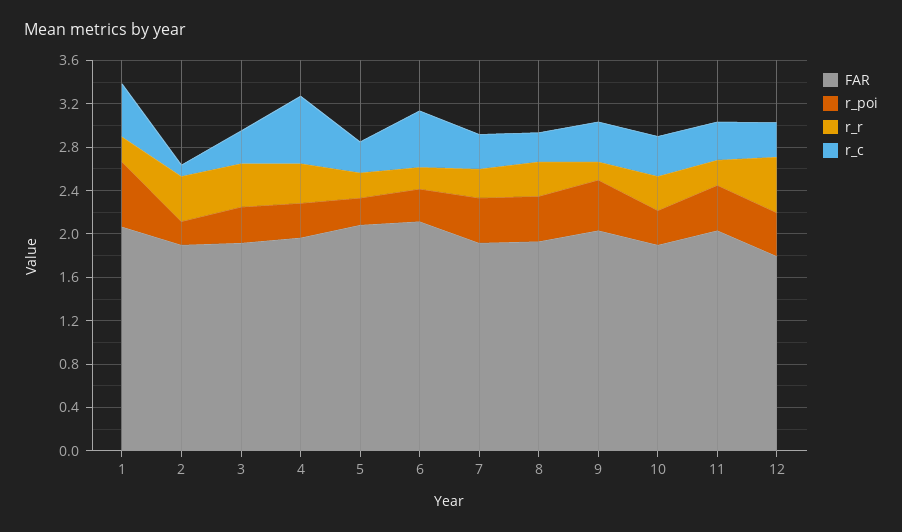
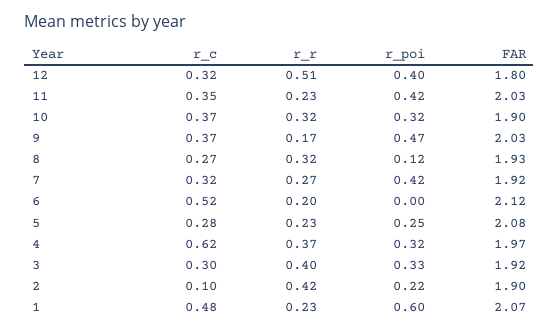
  {
    "FAR": {
      "1": 2.07,
      "2": 1.9,
      "3": 1.92,
      "4": 1.97,
      "5": 2.08,
      "6": 2.12,
      "7": 1.92,
      "8": 1.93,
      "9": 2.03,
      "10": 1.9,
      "11": 2.03,
      "12": 1.8
    },
    "r_poi": {
      "1": 0.6,
      "2": 0.22,
      "3": 0.33,
      "4": 0.32,
      "5": 0.25,
-     "6": 0.3,
+     "6": 0,
      "7": 0.42,
-     "8": 0.4,
+     "8": 0.12,
      "9": 0.47,
      "10": 0.32,
      "11": 0.42,
      "12": 0.4
    },
    "r_r": {
      "1": 0.23,
      "2": 0.42,
      "3": 0.4,
      "4": 0.37,
      "5": 0.23,
      "6": 0.2,
      "7": 0.27,
      "8": 0.32,
      "9": 0.17,
      "10": 0.32,
      "11": 0.23,
      "12": 0.51
    },
    "r_c": {
      "1": 0.48,
      "2": 0.1,
      "3": 0.3,
      "4": 0.62,
      "5": 0.28,
      "6": 0.52,
      "7": 0.32,
      "8": 0.27,
      "9": 0.37,
      "10": 0.37,
      "11": 0.35,
      "12": 0.32
    }
  }

